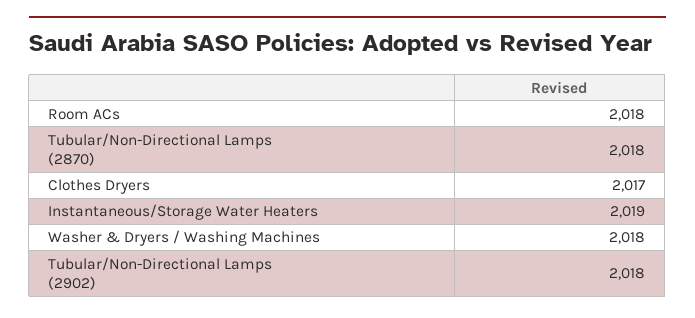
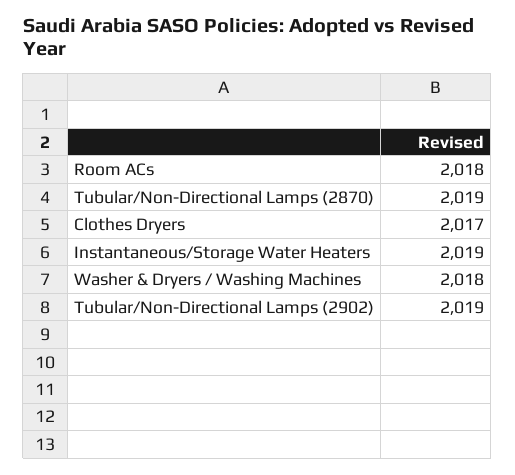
  {
    "Room ACs": 2018,
-   "Tubular/Non-Directional Lamps (2870)": 2018,
+   "Tubular/Non-Directional Lamps (2870)": 2019,
    "Clothes Dryers": 2017,
    "Instantaneous/Storage Water Heaters": 2019,
    "Washer & Dryers / Washing Machines": 2018,
-   "Tubular/Non-Directional Lamps (2902)": 2018
+   "Tubular/Non-Directional Lamps (2902)": 2019
  }

